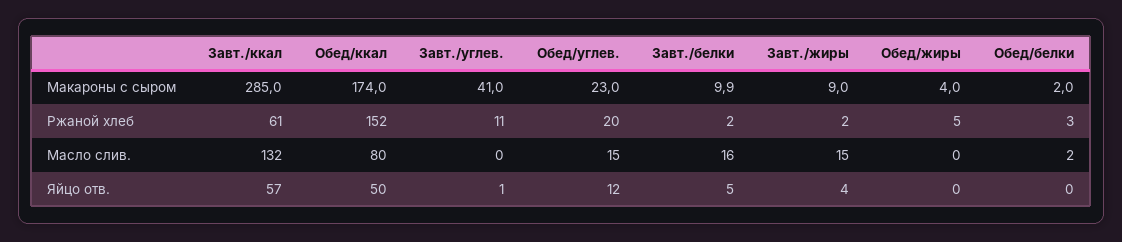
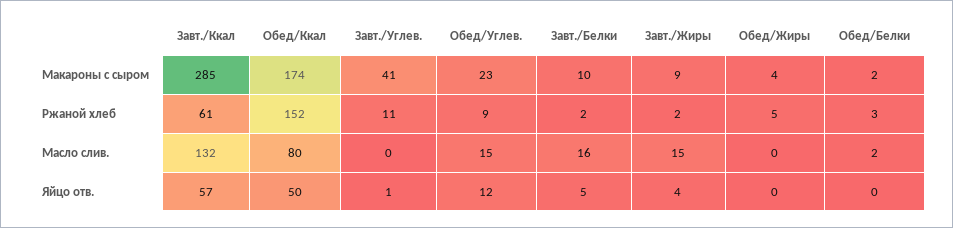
  {
    "Завт./ккал": {
      "Макароны с сыром": 285,
      "Ржаной хлеб": 61,
      "Масло слив.": 132,
      "Яйцо отв.": 57
    },
    "Обед/ккал": {
      "Макароны с сыром": 174,
      "Ржаной хлеб": 152,
      "Масло слив.": 80,
      "Яйцо отв.": 50
    },
    "Завт./углев.": {
      "Макароны с сыром": 41,
      "Ржаной хлеб": 11,
      "Масло слив.": 0,
      "Яйцо отв.": 1
    },
    "Обед/углев.": {
      "Макароны с сыром": 23,
-     "Ржаной хлеб": 20,
+     "Ржаной хлеб": 9,
      "Масло слив.": 15,
      "Яйцо отв.": 12
    },
    "Завт./белки": {
      "Макароны с сыром": 9.9,
      "Ржаной хлеб": 2,
      "Масло слив.": 16,
      "Яйцо отв.": 5
    },
    "Завт./жиры": {
      "Макароны с сыром": 9,
      "Ржаной хлеб": 2,
      "Масло слив.": 15,
      "Яйцо отв.": 4
    },
    "Обед/жиры": {
      "Макароны с сыром": 4,
      "Ржаной хлеб": 5,
      "Масло слив.": 0,
      "Яйцо отв.": 0
    },
    "Обед/белки": {
      "Макароны с сыром": 2,
      "Ржаной хлеб": 3,
      "Масло слив.": 2,
      "Яйцо отв.": 0
    }
  }

